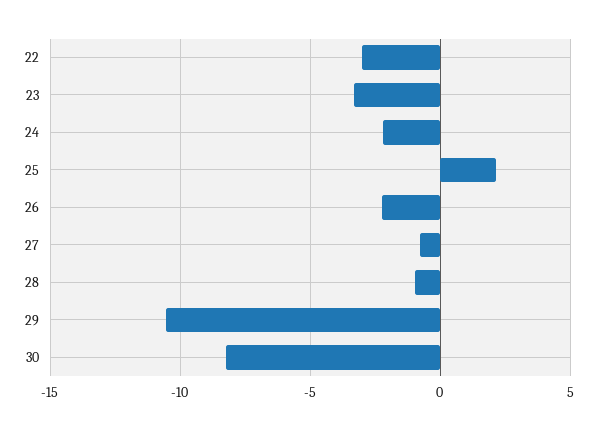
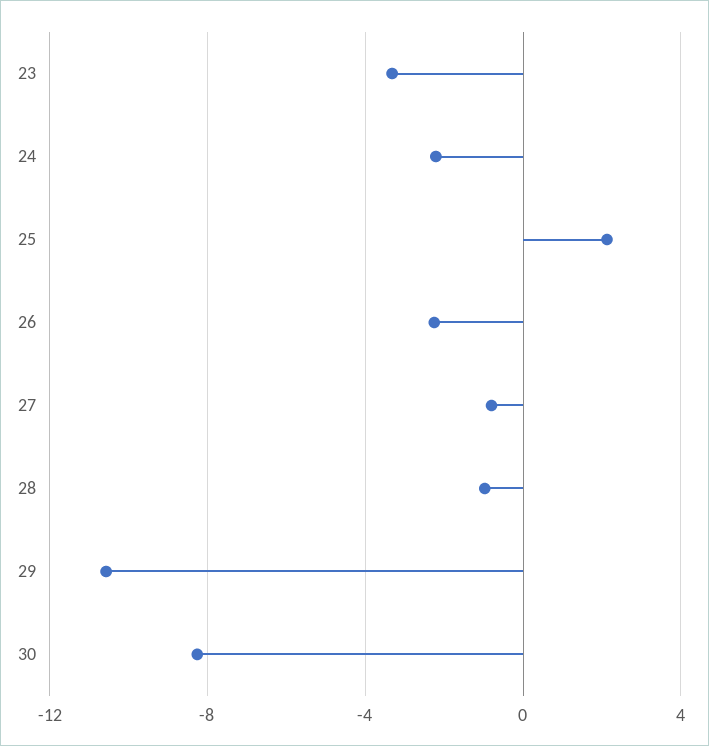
  {
-   "22": -3,
    "23": -3.5,
    "24": -2,
    "25": 2,
    "26": -2.5,
    "27": -1,
    "28": -1,
    "29": -10.5,
    "30": -8.5
  }

